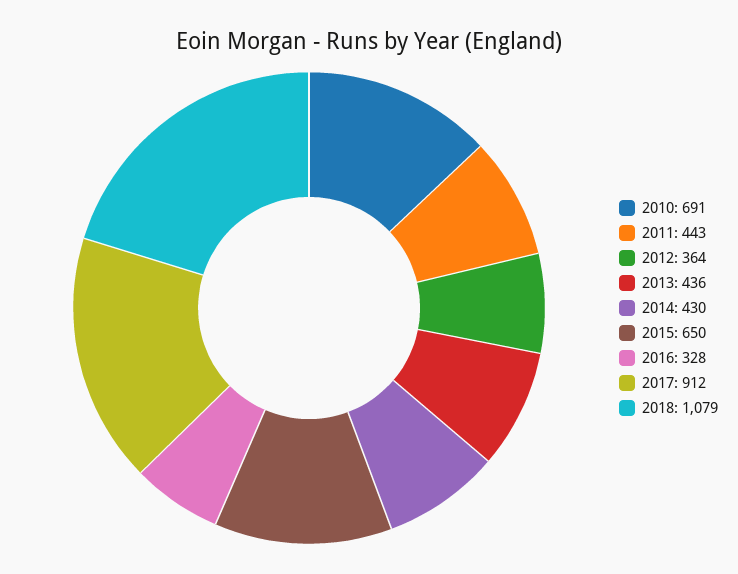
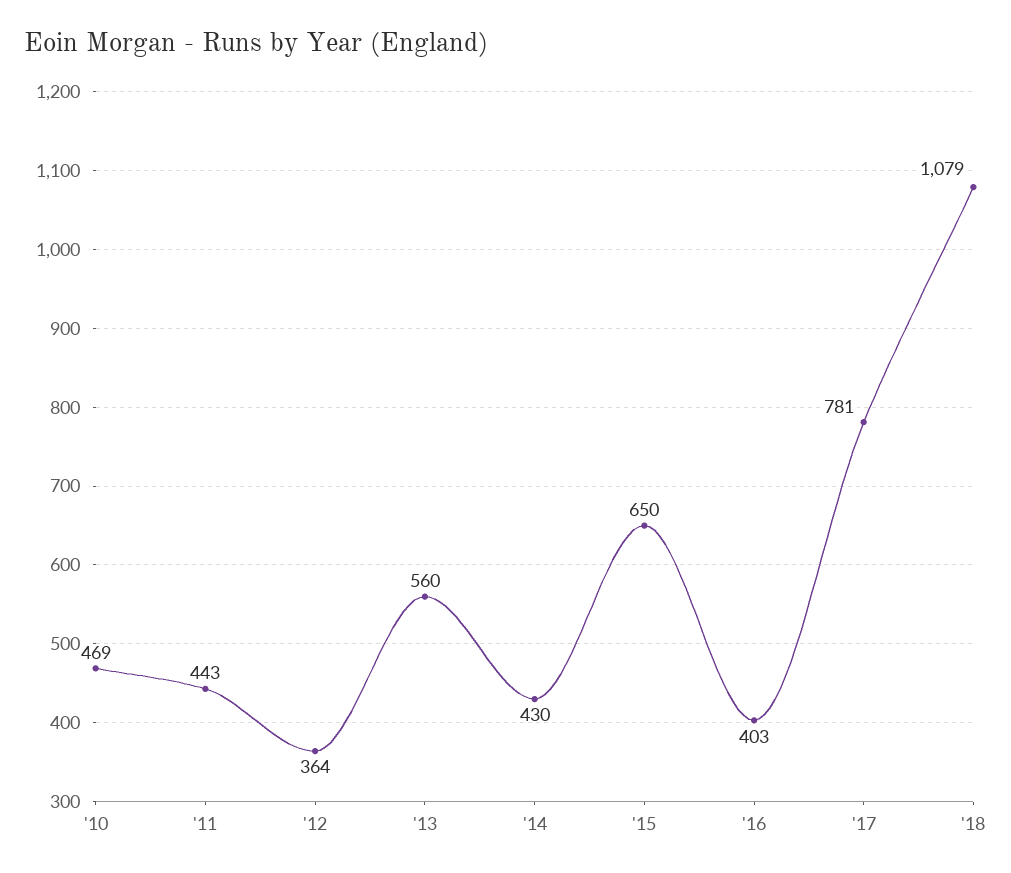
  {
-   "2010": 691,
+   "2010": 469,
    "2011": 443,
    "2012": 364,
-   "2013": 436,
+   "2013": 560,
    "2014": 430,
    "2015": 650,
-   "2016": 328,
+   "2016": 403,
-   "2017": 912,
+   "2017": 781,
    "2018": 1079
  }

